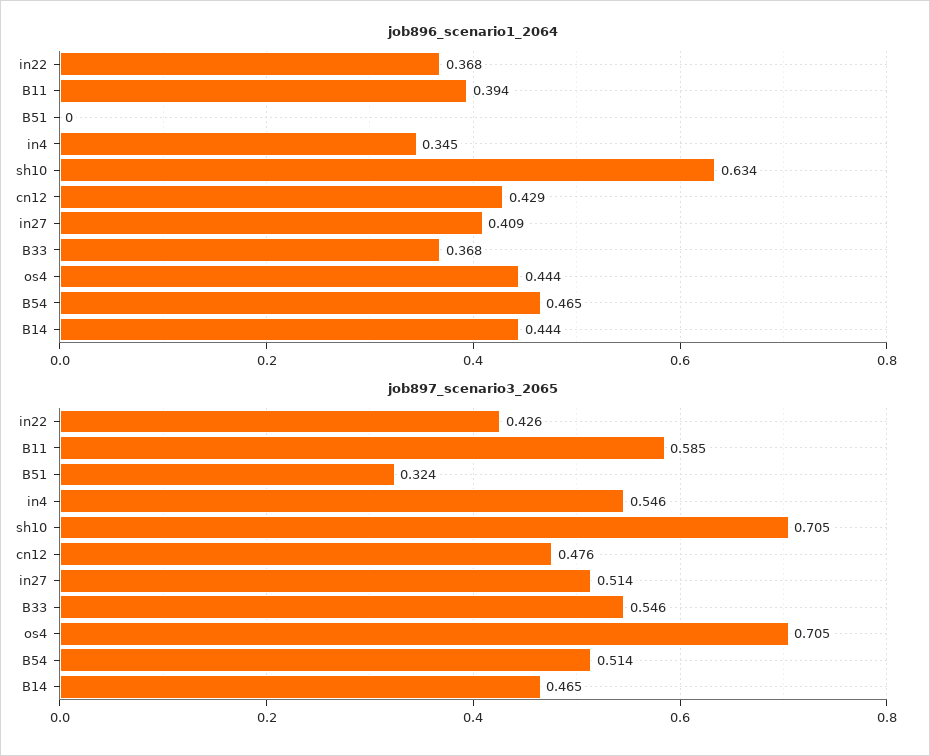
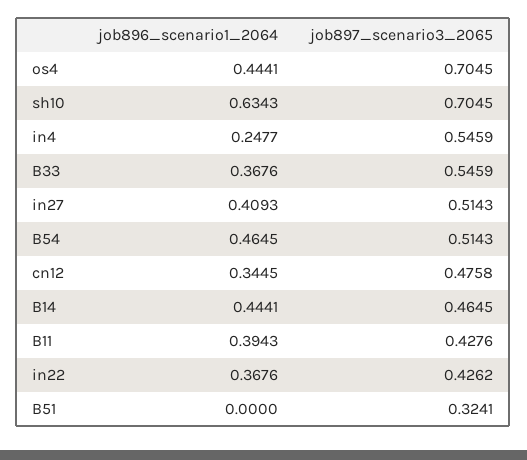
  {
    "job896_scenario1_2064": {
      "in22": 0.3676,
      "B11": 0.3943,
      "B51": 0,
-     "in4": 0.345,
+     "in4": 0.2477,
      "sh10": 0.6343,
-     "cn12": 0.429,
+     "cn12": 0.3445,
      "in27": 0.4093,
      "B33": 0.3676,
      "os4": 0.4441,
      "B54": 0.4645,
      "B14": 0.4441
    },
    "job897_scenario3_2065": {
      "in22": 0.4262,
-     "B11": 0.585,
+     "B11": 0.4276,
      "B51": 0.3241,
      "in4": 0.5459,
      "sh10": 0.7045,
      "cn12": 0.4758,
      "in27": 0.5143,
      "B33": 0.5459,
      "os4": 0.7045,
      "B54": 0.5143,
      "B14": 0.4645
    }
  }

